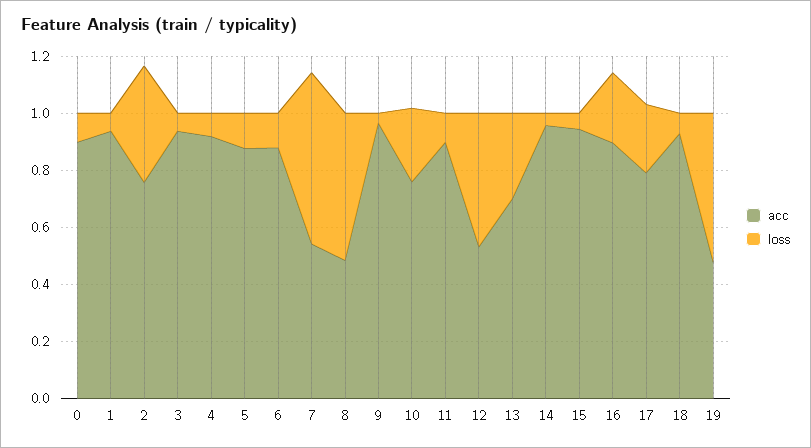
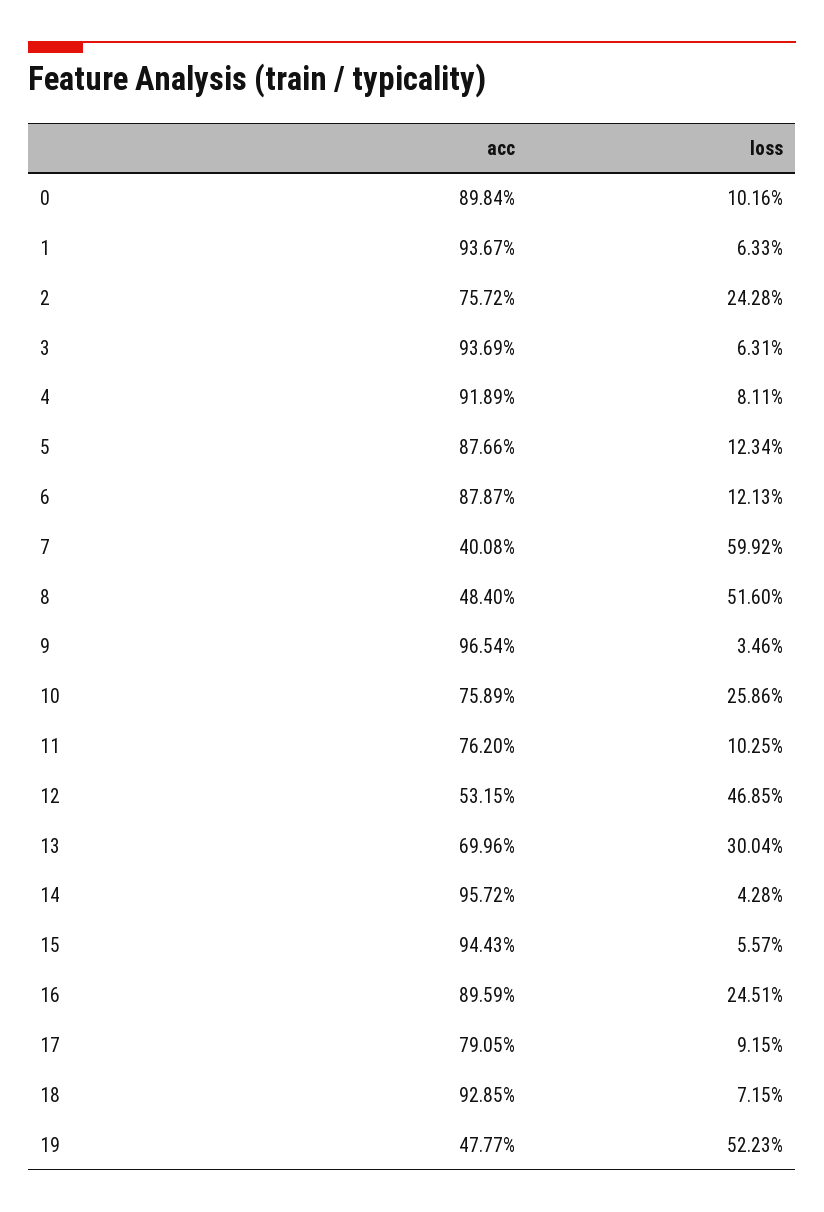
  {
    "acc": {
      "0": 0.8984,
      "1": 0.9367,
      "2": 0.7572,
      "3": 0.9369,
      "4": 0.9189,
      "5": 0.8766,
      "6": 0.8787,
-     "7": 0.55,
+     "7": 0.4008,
      "8": 0.484,
      "9": 0.9654,
      "10": 0.7589,
-     "11": 0.9,
+     "11": 0.762,
      "12": 0.5315,
      "13": 0.6996,
      "14": 0.9572,
      "15": 0.9443,
      "16": 0.8959,
      "17": 0.7905,
      "18": 0.9285,
      "19": 0.4777
    },
    "loss": {
      "0": 0.1016,
      "1": 0.0633,
-     "2": 0.4,
+     "2": 0.2428,
      "3": 0.0631,
      "4": 0.0811,
      "5": 0.1234,
      "6": 0.1213,
      "7": 0.5992,
      "8": 0.516,
      "9": 0.0346,
      "10": 0.2586,
      "11": 0.1025,
      "12": 0.4685,
      "13": 0.3004,
      "14": 0.0428,
      "15": 0.0557,
      "16": 0.2451,
-     "17": 0.25,
+     "17": 0.0915,
      "18": 0.0715,
      "19": 0.5223
    }
  }

